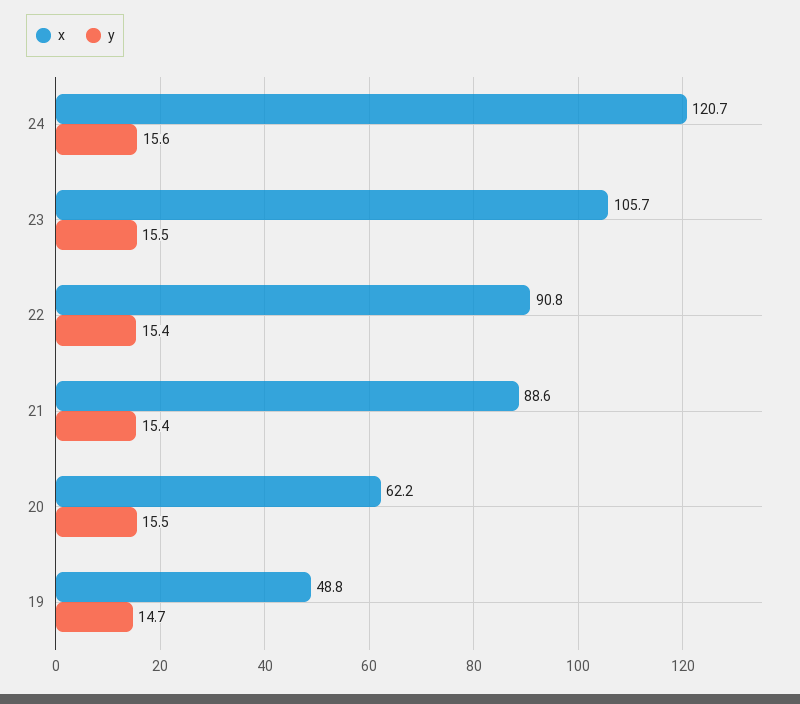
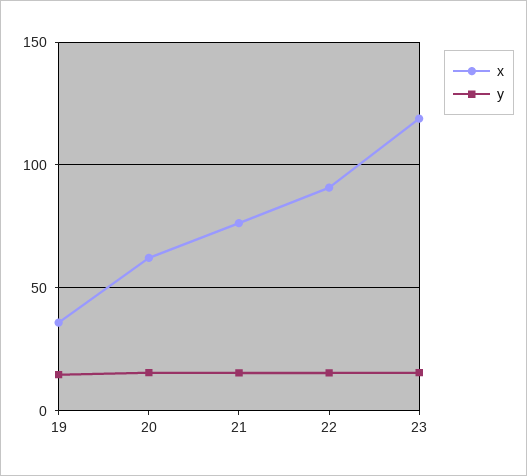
  {
    "x": {
-     "24": 120.7,
-     "23": 105.7,
+     "23": 120,
      "22": 90.8,
-     "21": 88.6,
+     "21": 75,
      "20": 62.2,
-     "19": 48.8
+     "19": 35
    },
    "y": {
-     "24": 15.6,
      "23": 15.5,
      "22": 15.4,
      "21": 15.4,
      "20": 15.5,
      "19": 14.7
    }
  }

